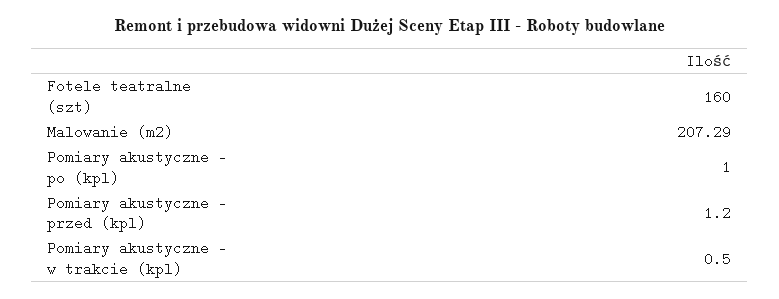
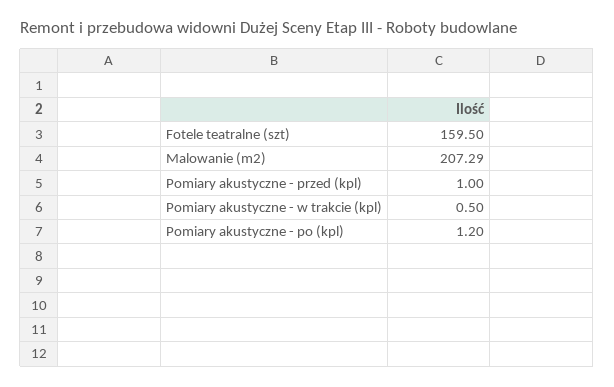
  {
-   "Fotele teatralne (szt)": 160,
+   "Fotele teatralne (szt)": 159.5,
    "Malowanie (m2)": 207.29,
-   "Pomiary akustyczne - po (kpl)": 1,
+   "Pomiary akustyczne - po (kpl)": 1.2,
-   "Pomiary akustyczne - przed (kpl)": 1.2,
+   "Pomiary akustyczne - przed (kpl)": 1,
    "Pomiary akustyczne - w trakcie (kpl)": 0.5
  }

